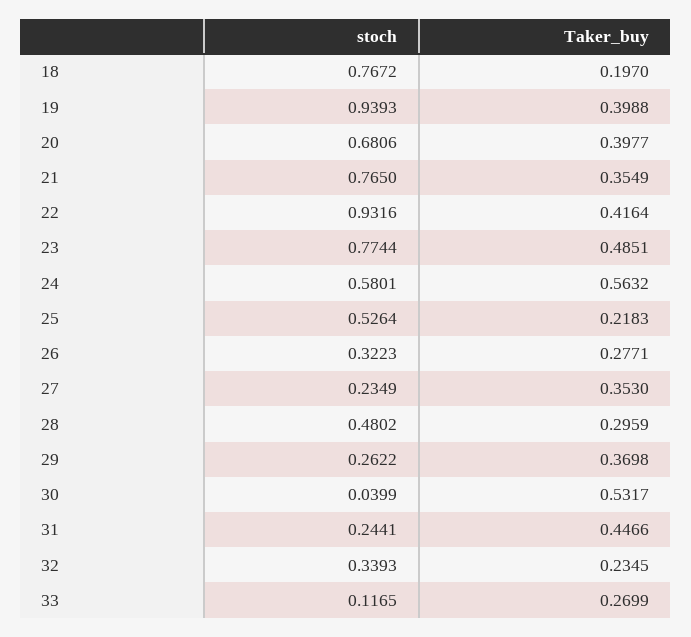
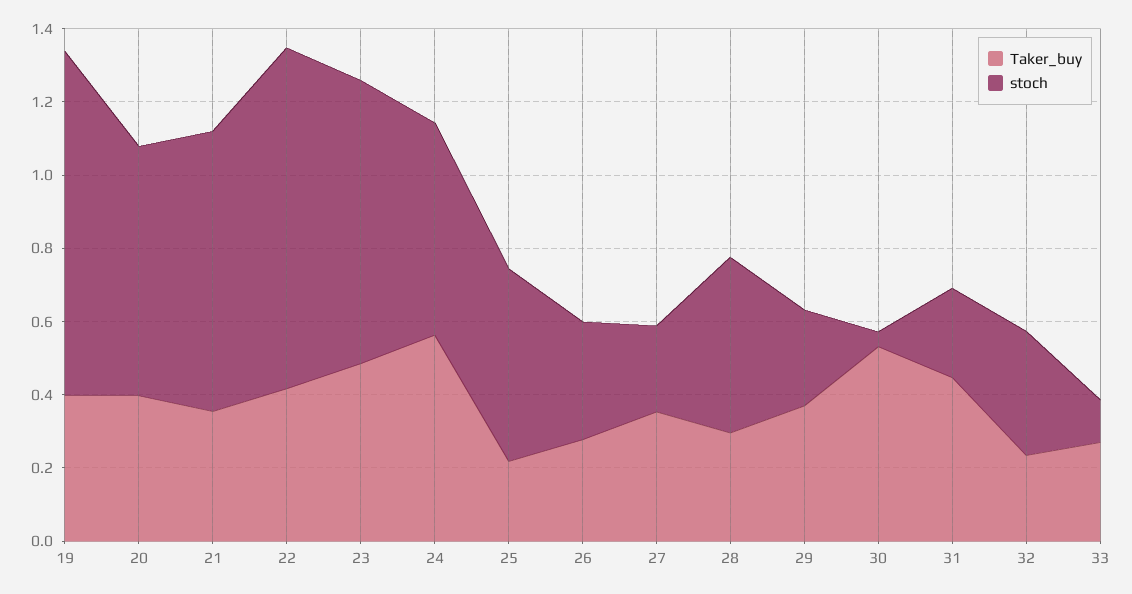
  {
    "stoch": {
-     "18": 0.7672,
      "19": 0.9393,
      "20": 0.6806,
      "21": 0.765,
      "22": 0.9316,
      "23": 0.7744,
      "24": 0.5801,
      "25": 0.5264,
      "26": 0.3223,
      "27": 0.2349,
      "28": 0.4802,
      "29": 0.2622,
      "30": 0.0399,
      "31": 0.2441,
      "32": 0.3393,
      "33": 0.1165
    },
    "Taker_buy": {
-     "18": 0.197,
      "19": 0.3988,
      "20": 0.3977,
      "21": 0.3549,
      "22": 0.4164,
      "23": 0.4851,
      "24": 0.5632,
      "25": 0.2183,
      "26": 0.2771,
      "27": 0.353,
      "28": 0.2959,
      "29": 0.3698,
      "30": 0.5317,
      "31": 0.4466,
      "32": 0.2345,
      "33": 0.2699
    }
  }

